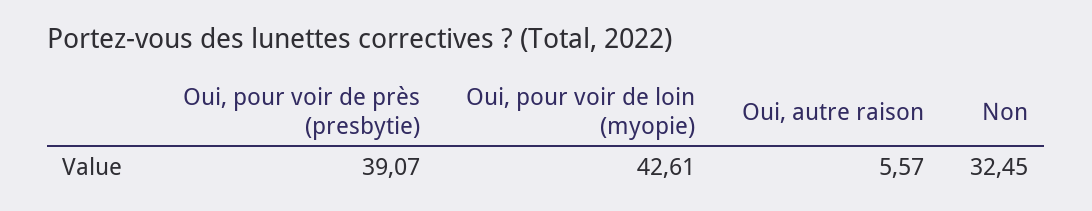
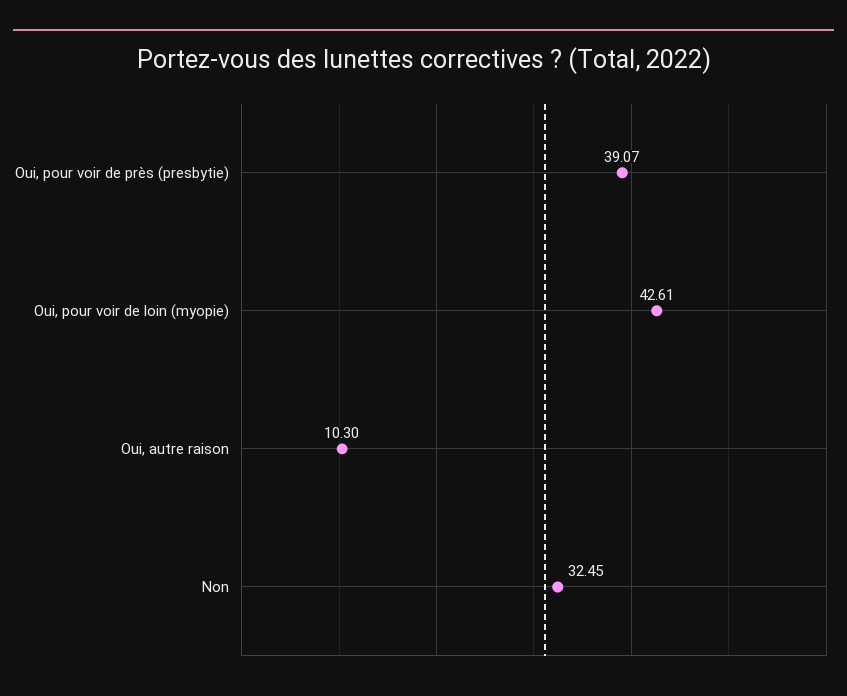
  {
    "Oui, pour voir de près (presbytie)": 39.07,
    "Oui, pour voir de loin (myopie)": 42.61,
-   "Oui, autre raison": 5.57,
+   "Oui, autre raison": 10.3,
    "Non": 32.45
  }

